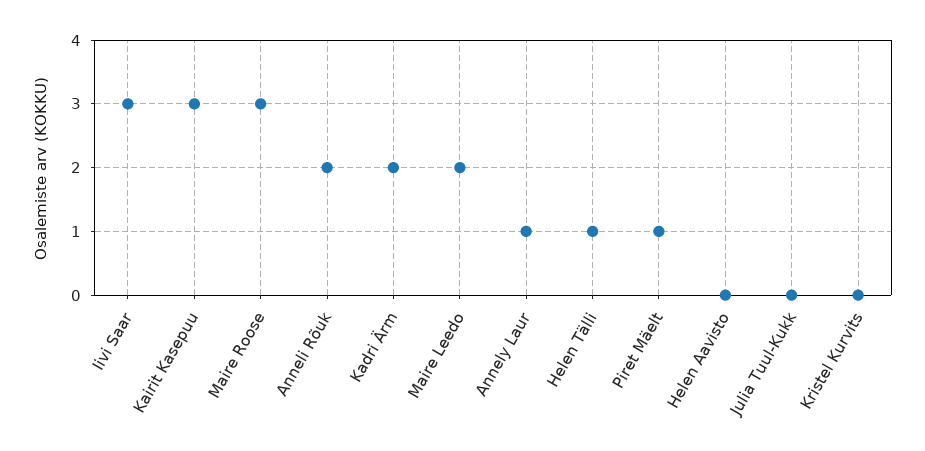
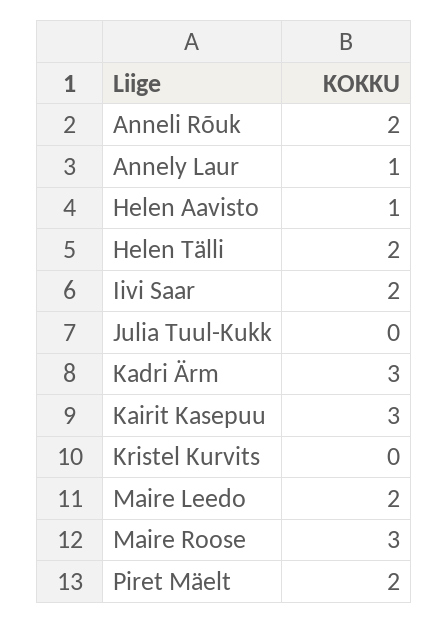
  {
-   "Iivi Saar": 3,
+   "Iivi Saar": 2,
    "Kairit Kasepuu": 3,
    "Maire Roose": 3,
    "Anneli Rõuk": 2,
-   "Kadri Ärm": 2,
+   "Kadri Ärm": 3,
    "Maire Leedo": 2,
    "Annely Laur": 1,
-   "Helen Tälli": 1,
+   "Helen Tälli": 2,
-   "Piret Mäelt": 1,
+   "Piret Mäelt": 2,
-   "Helen Aavisto": 0,
+   "Helen Aavisto": 1,
    "Julia Tuul-Kukk": 0,
    "Kristel Kurvits": 0
  }

